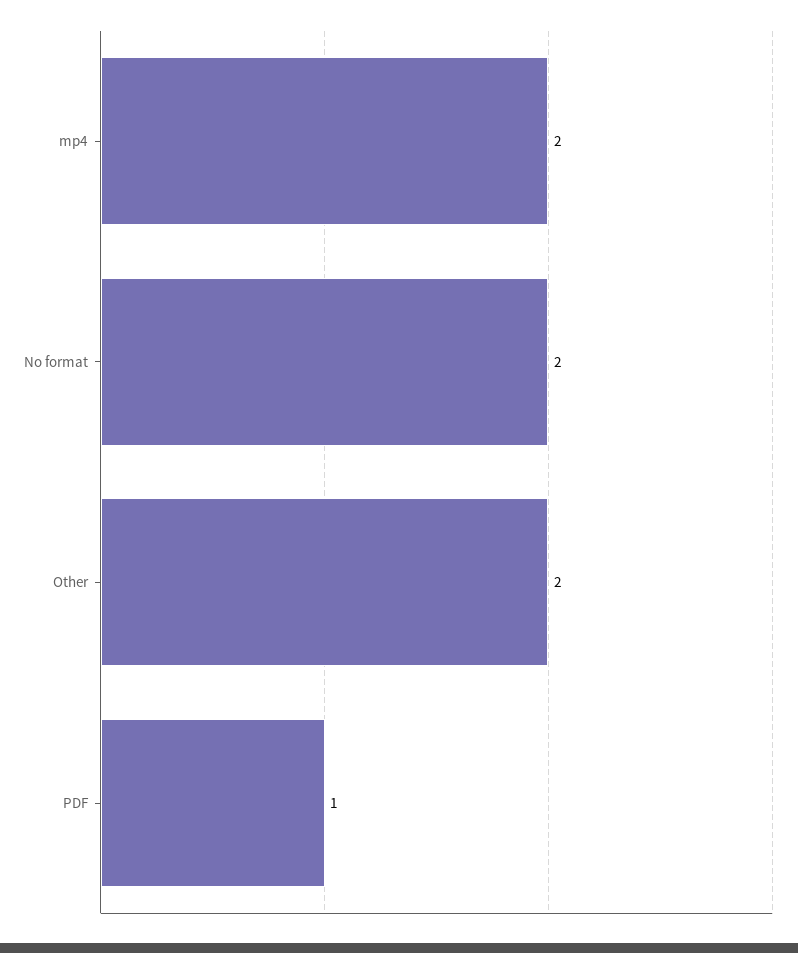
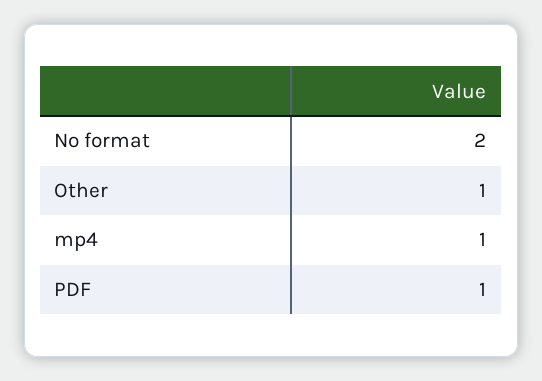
  {
-   "mp4": 2,
+   "mp4": 1,
    "No format": 2,
-   "Other": 2,
+   "Other": 1,
    "PDF": 1
  }

